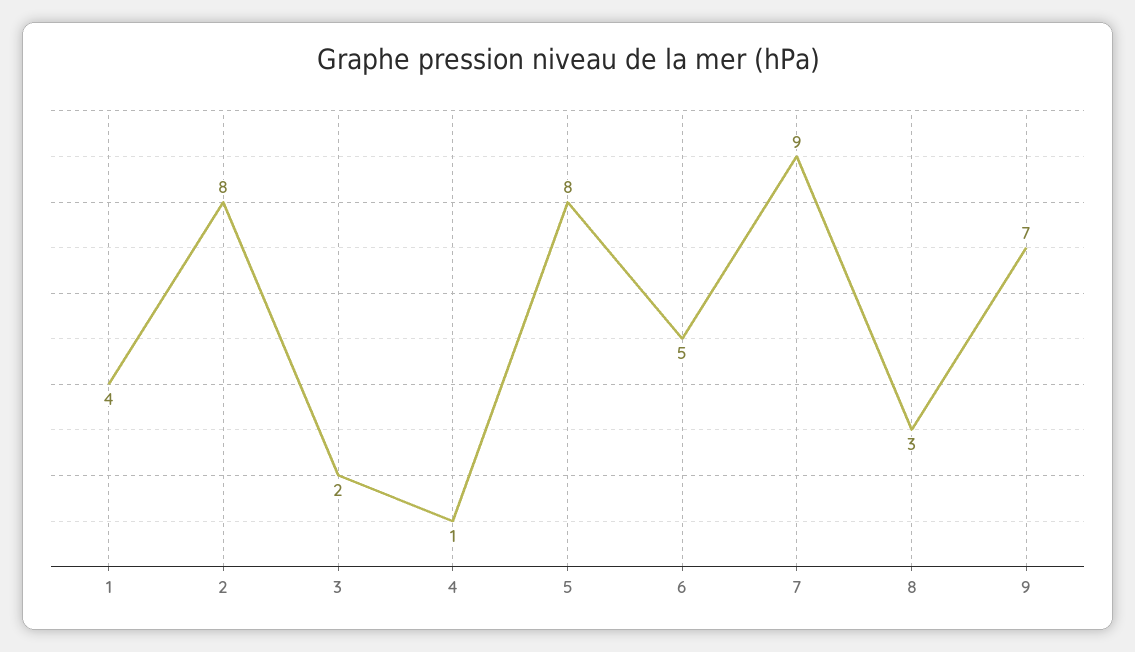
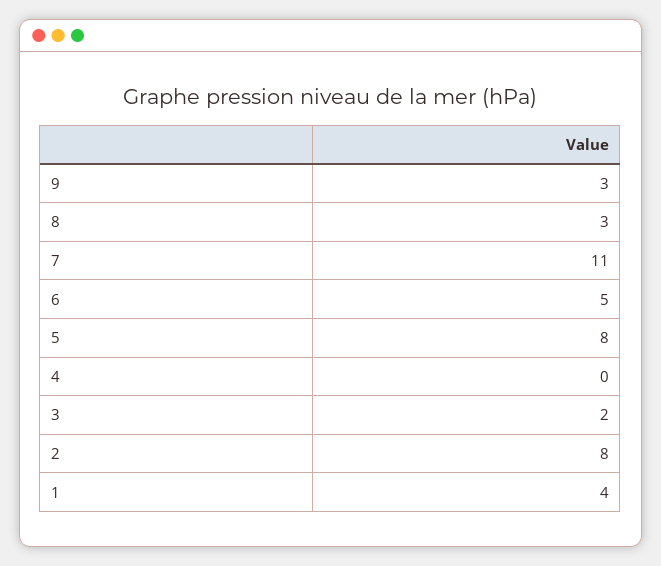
  {
    "1": 4,
    "2": 8,
    "3": 2,
-   "4": 1,
+   "4": 0,
    "5": 8,
    "6": 5,
-   "7": 9,
+   "7": 11,
    "8": 3,
-   "9": 7
+   "9": 3
  }

